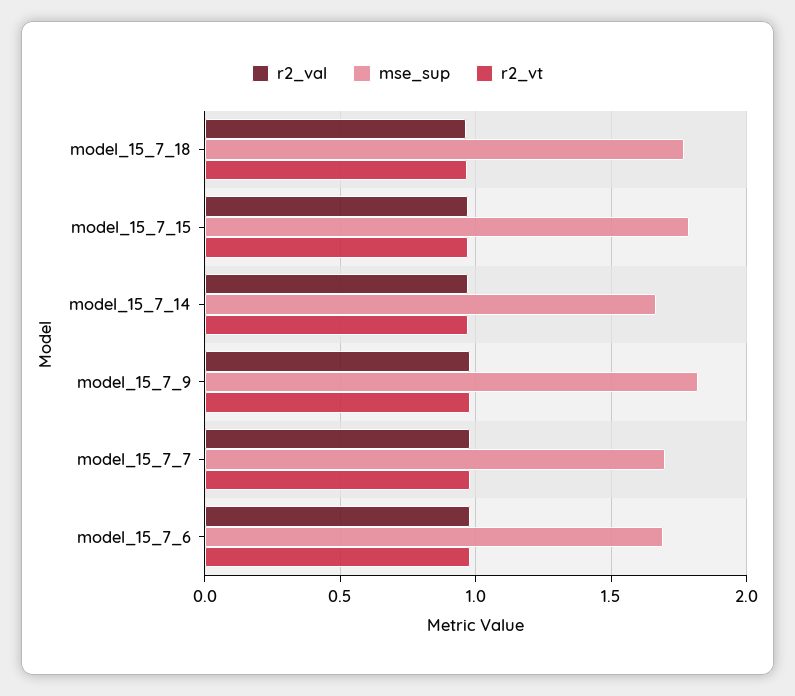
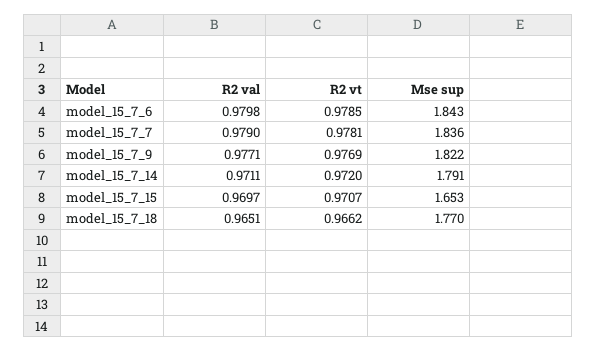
  {
    "r2_val": {
      "model_15_7_18": 0.9651,
      "model_15_7_15": 0.9697,
      "model_15_7_14": 0.9711,
      "model_15_7_9": 0.9771,
      "model_15_7_7": 0.979,
      "model_15_7_6": 0.9798
    },
    "mse_sup": {
      "model_15_7_18": 1.77,
-     "model_15_7_15": 1.8,
+     "model_15_7_15": 1.653,
-     "model_15_7_14": 1.65,
+     "model_15_7_14": 1.791,
      "model_15_7_9": 1.822,
-     "model_15_7_7": 1.7,
+     "model_15_7_7": 1.836,
-     "model_15_7_6": 1.7
+     "model_15_7_6": 1.843
    },
    "r2_vt": {
      "model_15_7_18": 0.9662,
      "model_15_7_15": 0.9707,
      "model_15_7_14": 0.972,
      "model_15_7_9": 0.9769,
      "model_15_7_7": 0.9781,
      "model_15_7_6": 0.9785
    }
  }

